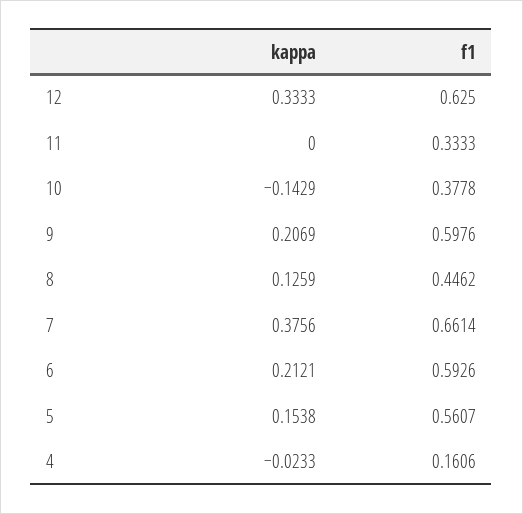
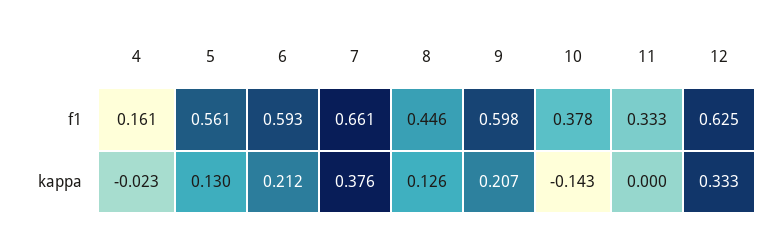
  {
    "kappa": {
      "12": 0.3333,
      "11": 0,
      "10": -0.1429,
      "9": 0.2069,
      "8": 0.1259,
      "7": 0.3756,
      "6": 0.2121,
-     "5": 0.1538,
+     "5": 0.13,
      "4": -0.0233
    },
    "f1": {
      "12": 0.625,
      "11": 0.3333,
      "10": 0.3778,
      "9": 0.5976,
      "8": 0.4462,
      "7": 0.6614,
      "6": 0.5926,
      "5": 0.5607,
      "4": 0.1606
    }
  }

